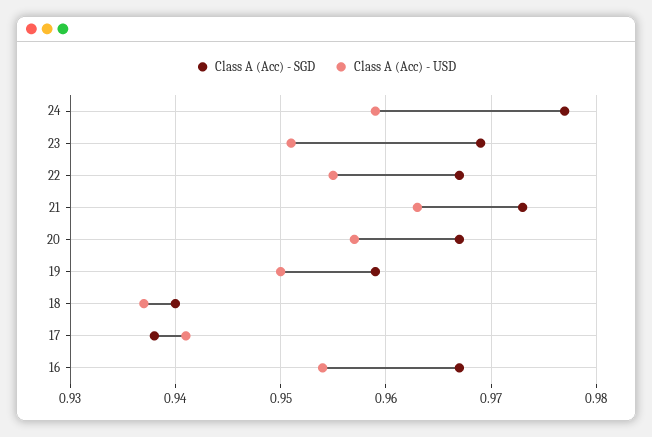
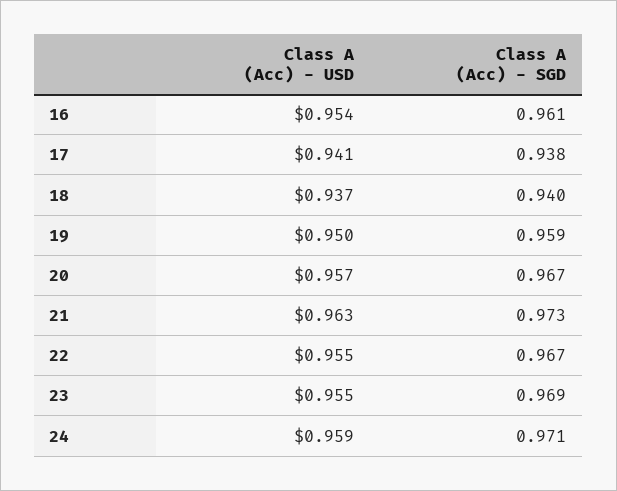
  {
    "Class A (Acc) - SGD": {
-     "24": 0.977,
+     "24": 0.971,
      "23": 0.969,
      "22": 0.967,
      "21": 0.973,
      "20": 0.967,
      "19": 0.959,
      "18": 0.94,
      "17": 0.938,
-     "16": 0.967
+     "16": 0.961
    },
    "Class A (Acc) - USD": {
      "24": 0.959,
-     "23": 0.951,
+     "23": 0.955,
      "22": 0.955,
      "21": 0.963,
      "20": 0.957,
      "19": 0.95,
      "18": 0.937,
      "17": 0.941,
      "16": 0.954
    }
  }

